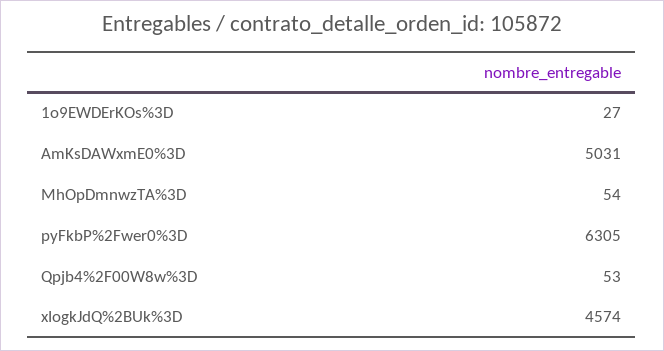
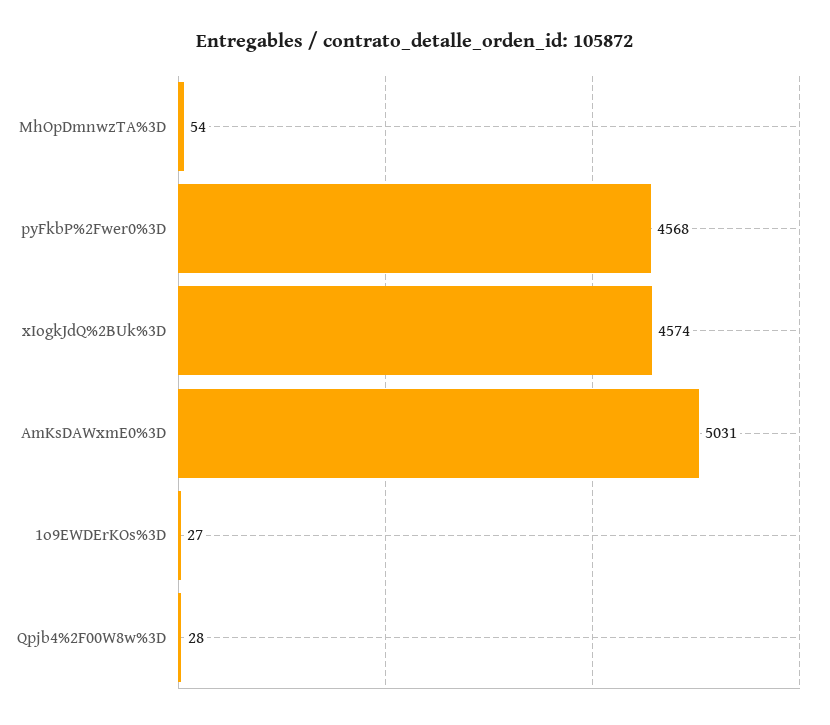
  {
    "1o9EWDErKOs%3D": 27,
    "AmKsDAWxmE0%3D": 5031,
    "MhOpDmnwzTA%3D": 54,
-   "pyFkbP%2Fwer0%3D": 6305,
+   "pyFkbP%2Fwer0%3D": 4568,
-   "Qpjb4%2F00W8w%3D": 53,
+   "Qpjb4%2F00W8w%3D": 28,
    "xIogkJdQ%2BUk%3D": 4574
  }

